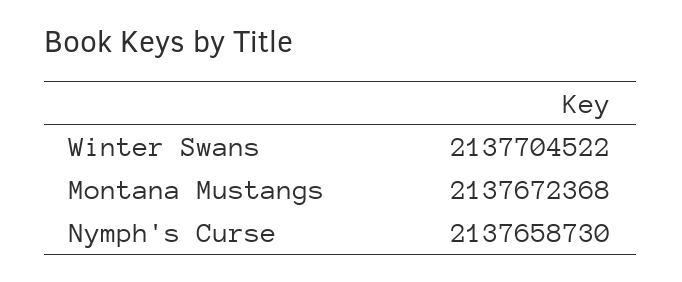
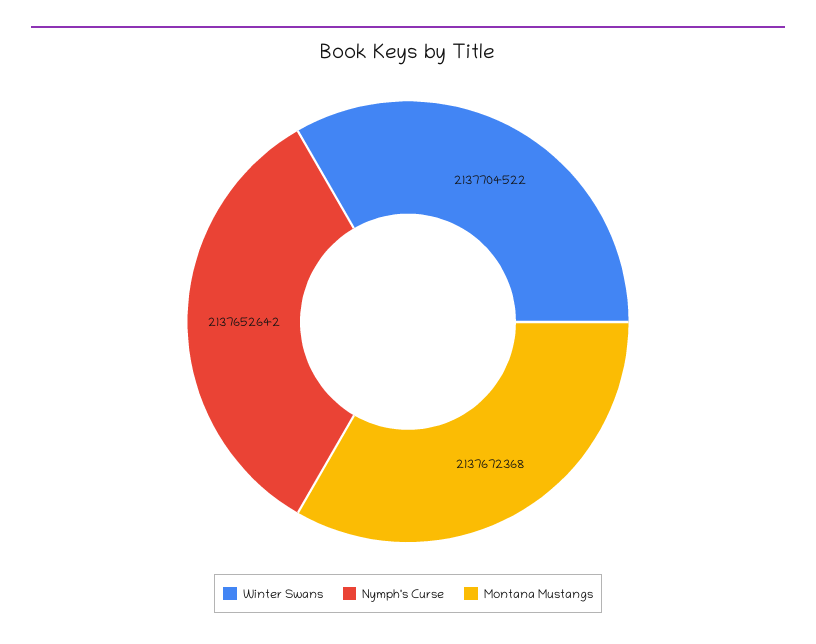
  {
    "Winter Swans": 2137704522,
    "Montana Mustangs": 2137672368,
-   "Nymph's Curse": 2137658730
+   "Nymph's Curse": 2137652642
  }

